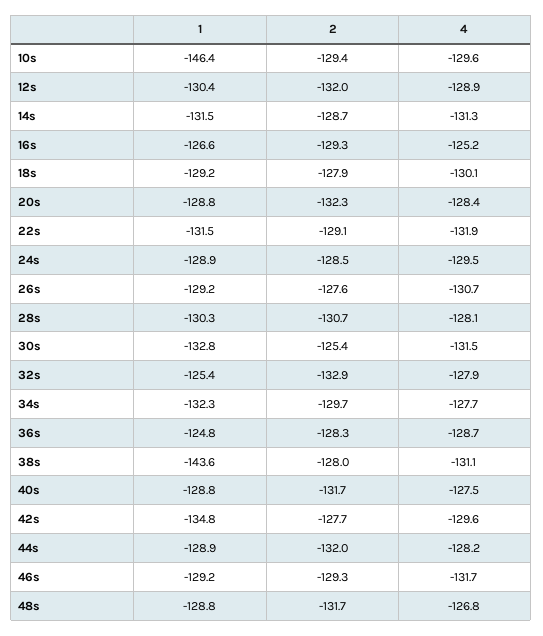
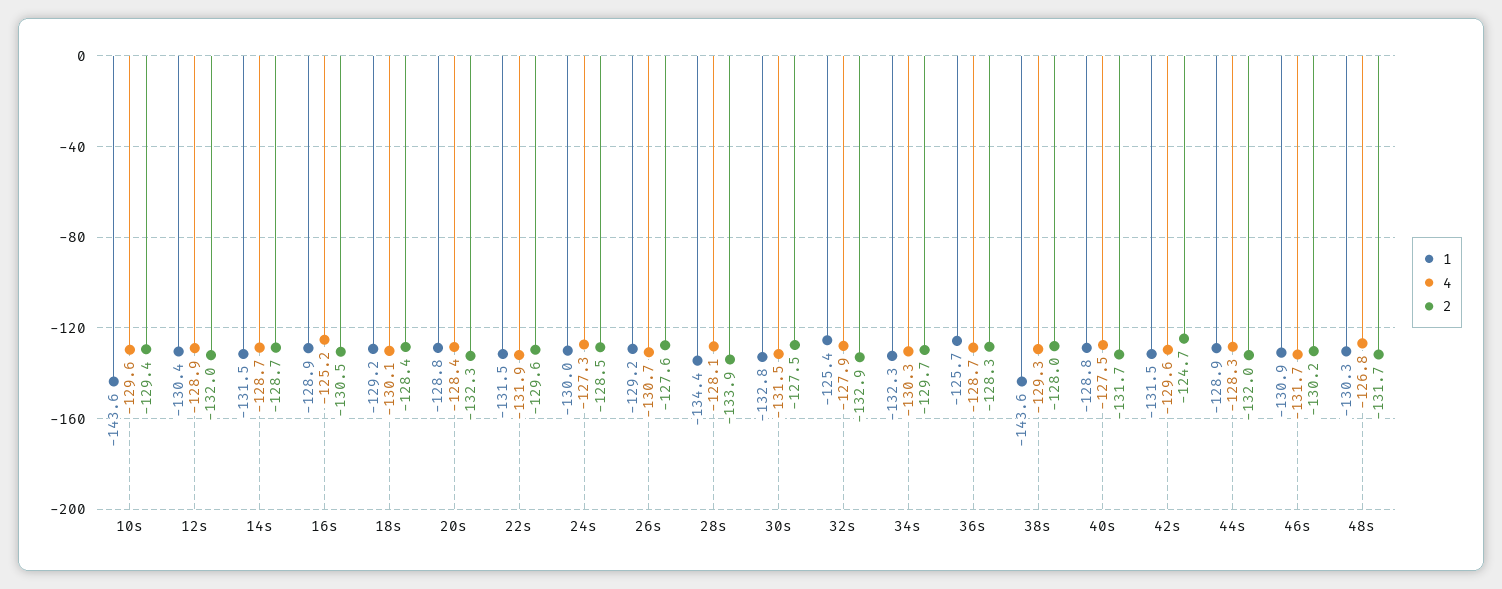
  {
    "1": {
-     "10s": -146.4,
+     "10s": -143.6,
      "12s": -130.4,
      "14s": -131.5,
-     "16s": -126.6,
+     "16s": -128.9,
      "18s": -129.2,
      "20s": -128.8,
      "22s": -131.5,
-     "24s": -128.9,
+     "24s": -130,
      "26s": -129.2,
-     "28s": -130.3,
+     "28s": -134.4,
      "30s": -132.8,
      "32s": -125.4,
      "34s": -132.3,
-     "36s": -124.8,
+     "36s": -125.7,
      "38s": -143.6,
      "40s": -128.8,
-     "42s": -134.8,
+     "42s": -131.5,
      "44s": -128.9,
-     "46s": -129.2,
+     "46s": -130.9,
-     "48s": -128.8
+     "48s": -130.3
    },
    "2": {
      "10s": -129.4,
      "12s": -132,
      "14s": -128.7,
-     "16s": -129.3,
+     "16s": -130.5,
-     "18s": -127.9,
+     "18s": -128.4,
      "20s": -132.3,
-     "22s": -129.1,
+     "22s": -129.6,
      "24s": -128.5,
      "26s": -127.6,
-     "28s": -130.7,
+     "28s": -133.9,
-     "30s": -125.4,
+     "30s": -127.5,
      "32s": -132.9,
      "34s": -129.7,
      "36s": -128.3,
      "38s": -128,
      "40s": -131.7,
-     "42s": -127.7,
+     "42s": -124.7,
      "44s": -132,
-     "46s": -129.3,
+     "46s": -130.2,
      "48s": -131.7
    },
    "4": {
      "10s": -129.6,
      "12s": -128.9,
-     "14s": -131.3,
+     "14s": -128.7,
      "16s": -125.2,
      "18s": -130.1,
      "20s": -128.4,
      "22s": -131.9,
-     "24s": -129.5,
+     "24s": -127.3,
      "26s": -130.7,
      "28s": -128.1,
      "30s": -131.5,
      "32s": -127.9,
-     "34s": -127.7,
+     "34s": -130.3,
      "36s": -128.7,
-     "38s": -131.1,
+     "38s": -129.3,
      "40s": -127.5,
      "42s": -129.6,
-     "44s": -128.2,
+     "44s": -128.3,
      "46s": -131.7,
      "48s": -126.8
    }
  }

